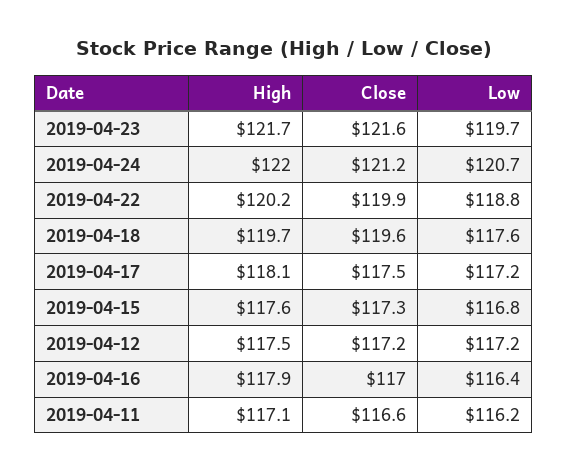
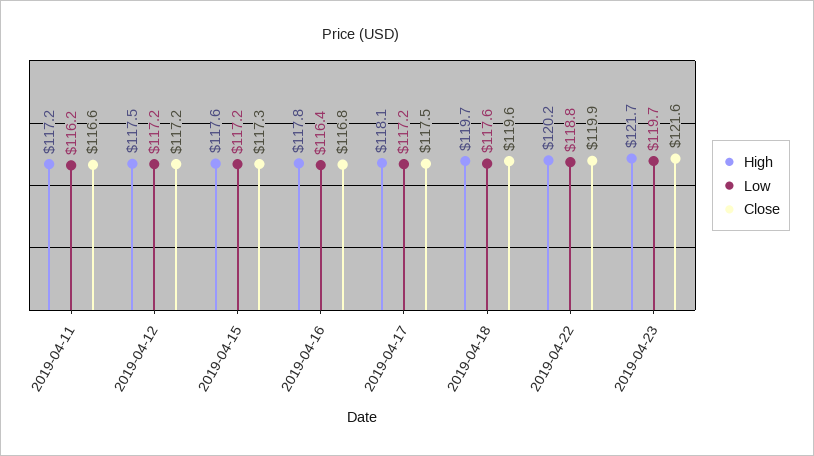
  {
    "High": {
      "2019-04-23": 121.7,
-     "2019-04-24": 122,
      "2019-04-22": 120.2,
      "2019-04-18": 119.7,
      "2019-04-17": 118.1,
      "2019-04-15": 117.6,
      "2019-04-12": 117.5,
-     "2019-04-16": 117.9,
+     "2019-04-16": 117.8,
-     "2019-04-11": 117.1
+     "2019-04-11": 117.2
    },
    "Close": {
      "2019-04-23": 121.6,
-     "2019-04-24": 121.2,
      "2019-04-22": 119.9,
      "2019-04-18": 119.6,
      "2019-04-17": 117.5,
      "2019-04-15": 117.3,
      "2019-04-12": 117.2,
-     "2019-04-16": 117,
+     "2019-04-16": 116.8,
      "2019-04-11": 116.6
    },
    "Low": {
      "2019-04-23": 119.7,
-     "2019-04-24": 120.7,
      "2019-04-22": 118.8,
      "2019-04-18": 117.6,
      "2019-04-17": 117.2,
-     "2019-04-15": 116.8,
+     "2019-04-15": 117.2,
      "2019-04-12": 117.2,
      "2019-04-16": 116.4,
      "2019-04-11": 116.2
    }
  }

